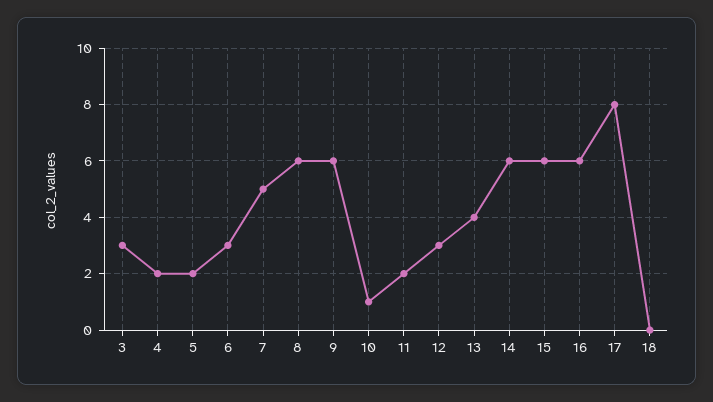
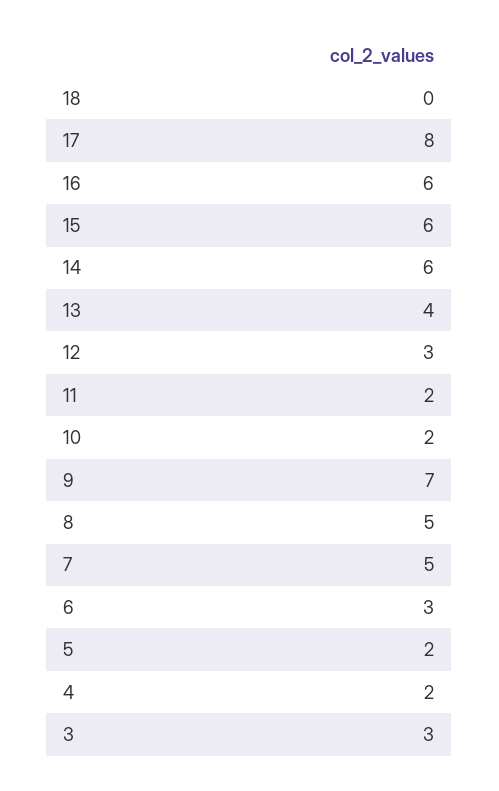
  {
    "3": 3,
    "4": 2,
    "5": 2,
    "6": 3,
    "7": 5,
-   "8": 6,
+   "8": 5,
-   "9": 6,
+   "9": 7,
-   "10": 1,
+   "10": 2,
    "11": 2,
    "12": 3,
    "13": 4,
    "14": 6,
    "15": 6,
    "16": 6,
    "17": 8,
    "18": 0
  }

